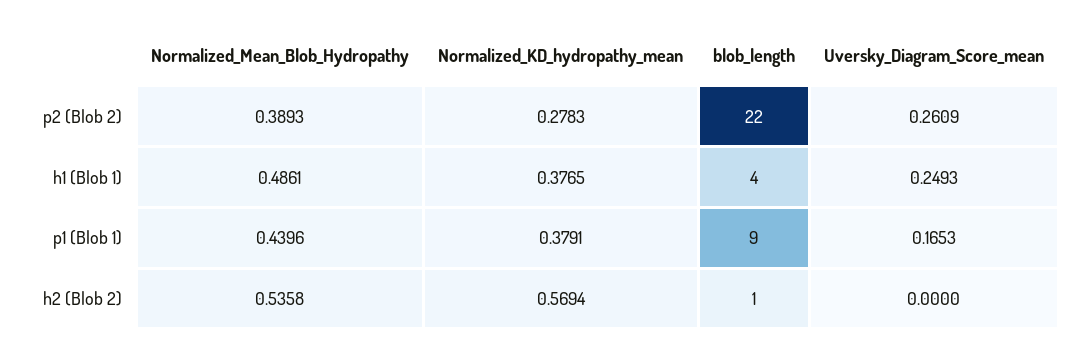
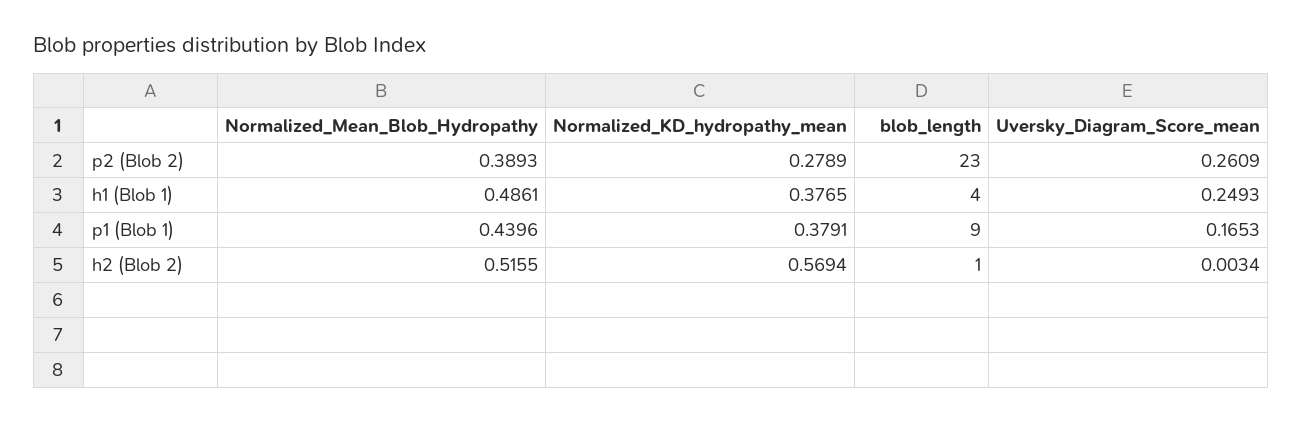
  {
    "Normalized_Mean_Blob_Hydropathy": {
      "p2 (Blob 2)": 0.3893,
      "h1 (Blob 1)": 0.4861,
      "p1 (Blob 1)": 0.4396,
-     "h2 (Blob 2)": 0.5358
+     "h2 (Blob 2)": 0.5155
    },
    "Normalized_KD_hydropathy_mean": {
-     "p2 (Blob 2)": 0.2783,
+     "p2 (Blob 2)": 0.2789,
      "h1 (Blob 1)": 0.3765,
      "p1 (Blob 1)": 0.3791,
      "h2 (Blob 2)": 0.5694
    },
    "blob_length": {
-     "p2 (Blob 2)": 22,
+     "p2 (Blob 2)": 23,
      "h1 (Blob 1)": 4,
      "p1 (Blob 1)": 9,
      "h2 (Blob 2)": 1
    },
    "Uversky_Diagram_Score_mean": {
      "p2 (Blob 2)": 0.2609,
      "h1 (Blob 1)": 0.2493,
      "p1 (Blob 1)": 0.1653,
-     "h2 (Blob 2)": 0
+     "h2 (Blob 2)": 0.0034
    }
  }

